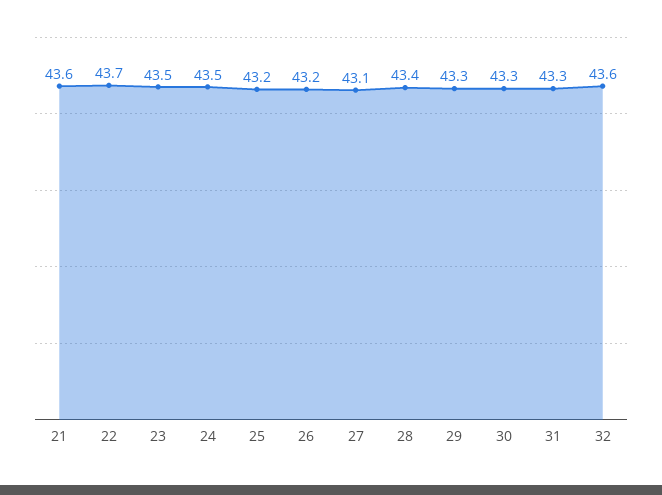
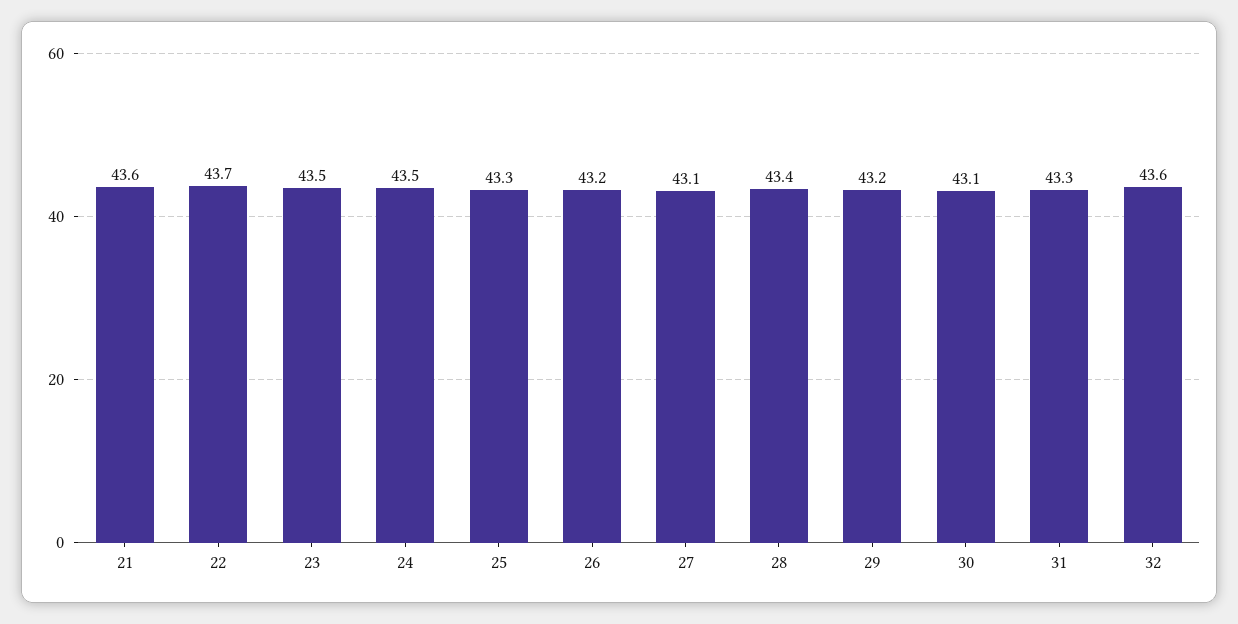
  {
    "21": 43.6,
    "22": 43.7,
    "23": 43.5,
    "24": 43.5,
-   "25": 43.2,
+   "25": 43.3,
    "26": 43.2,
    "27": 43.1,
    "28": 43.4,
-   "29": 43.3,
+   "29": 43.2,
-   "30": 43.3,
+   "30": 43.1,
    "31": 43.3,
    "32": 43.6
  }

